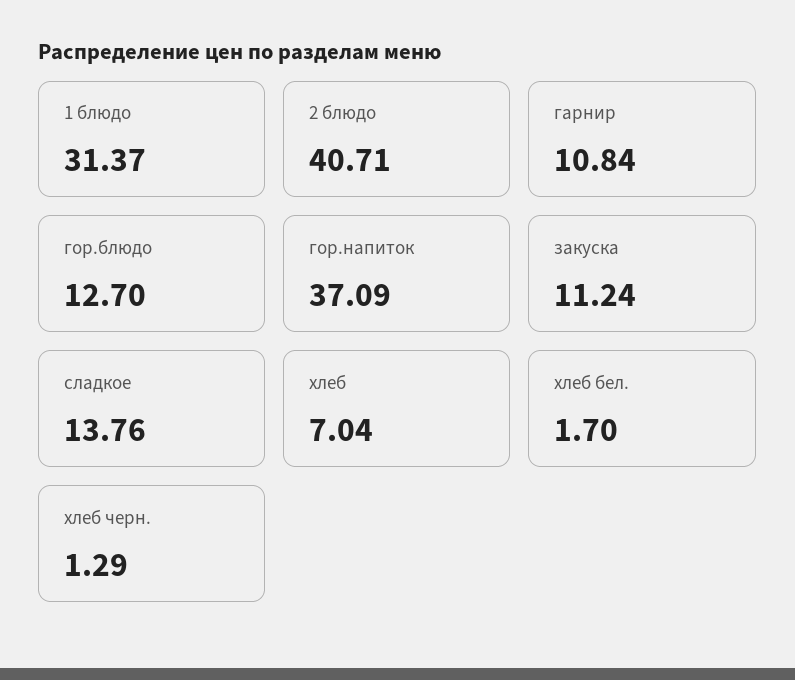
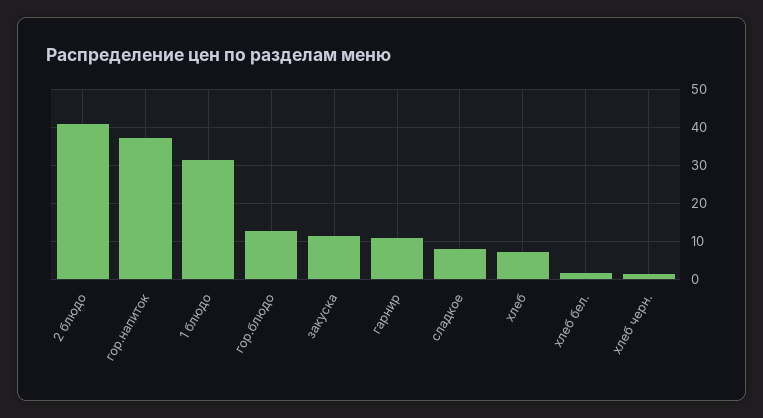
  {
    "1 блюдо": 31.37,
    "2 блюдо": 40.71,
    "гарнир": 10.84,
    "гор.блюдо": 12.7,
    "гор.напиток": 37.09,
    "закуска": 11.24,
-   "сладкое": 13.76,
+   "сладкое": 8,
    "хлеб": 7.04,
    "хлеб бел.": 1.7,
    "хлеб черн.": 1.29
  }

